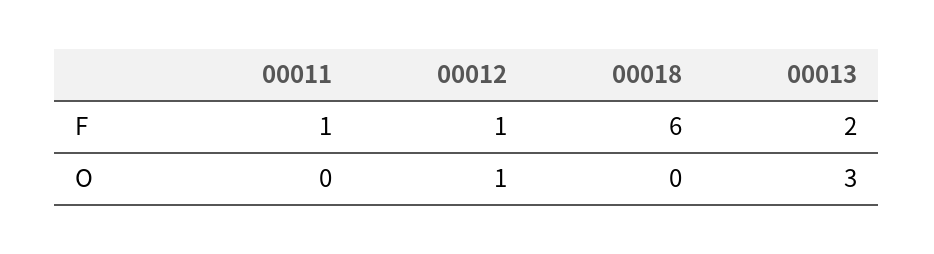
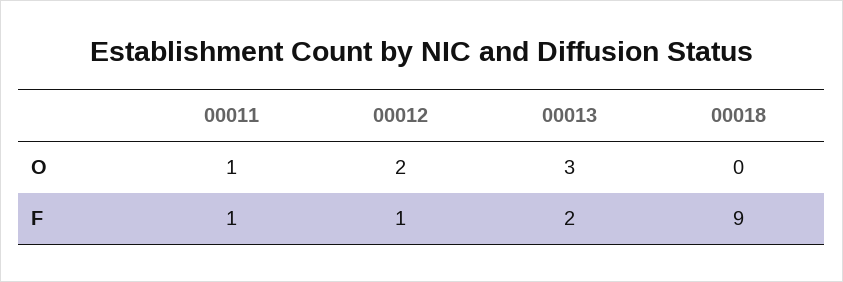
  {
    "00011": {
      "F": 1,
-     "O": 0
+     "O": 1
    },
    "00012": {
      "F": 1,
-     "O": 1
+     "O": 2
    },
    "00018": {
-     "F": 6,
+     "F": 9,
      "O": 0
    },
    "00013": {
      "F": 2,
      "O": 3
    }
  }

